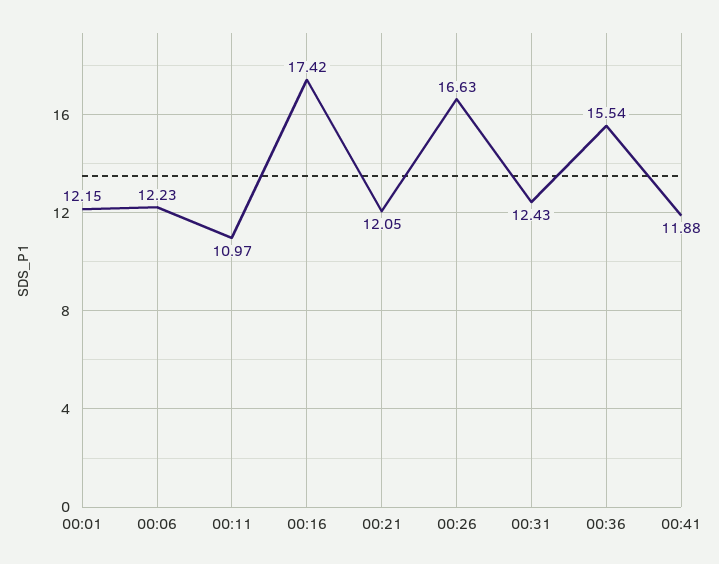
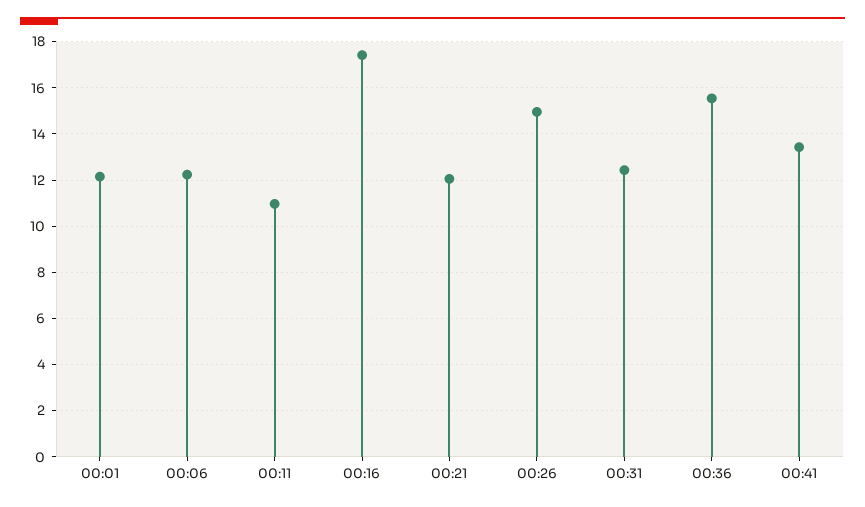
  {
    "00:01": 12.15,
    "00:06": 12.23,
    "00:11": 10.97,
    "00:16": 17.42,
    "00:21": 12.05,
-   "00:26": 16.63,
+   "00:26": 15,
    "00:31": 12.43,
    "00:36": 15.54,
-   "00:41": 11.88
+   "00:41": 13.5
  }

